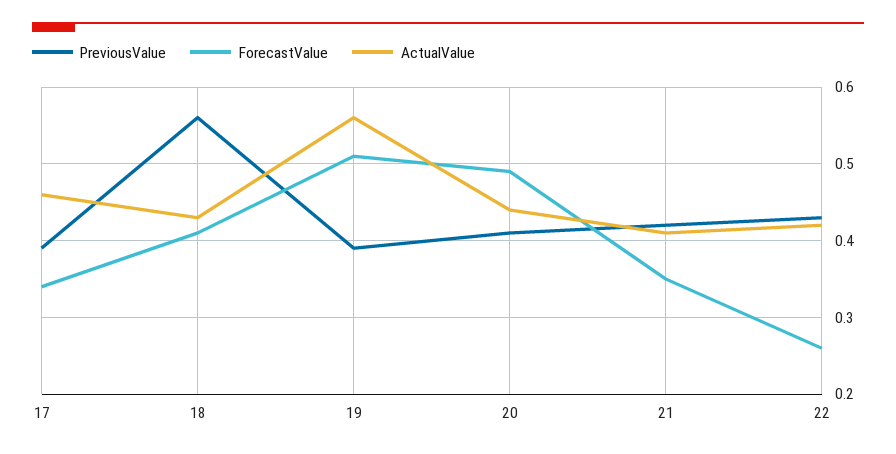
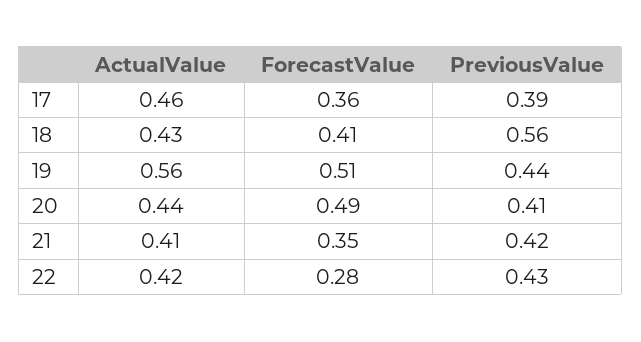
  {
    "PreviousValue": {
      "17": 0.39,
      "18": 0.56,
-     "19": 0.39,
+     "19": 0.44,
      "20": 0.41,
      "21": 0.42,
      "22": 0.43
    },
    "ForecastValue": {
-     "17": 0.34,
+     "17": 0.36,
      "18": 0.41,
      "19": 0.51,
      "20": 0.49,
      "21": 0.35,
-     "22": 0.26
+     "22": 0.28
    },
    "ActualValue": {
      "17": 0.46,
      "18": 0.43,
      "19": 0.56,
      "20": 0.44,
      "21": 0.41,
      "22": 0.42
    }
  }

